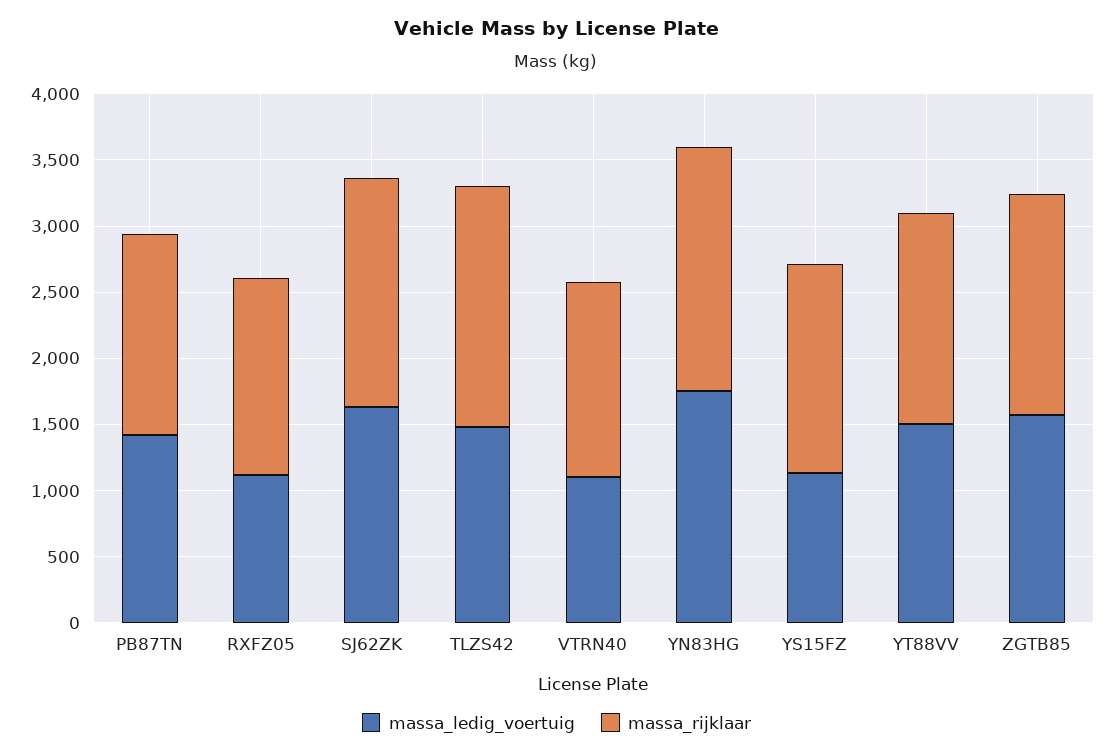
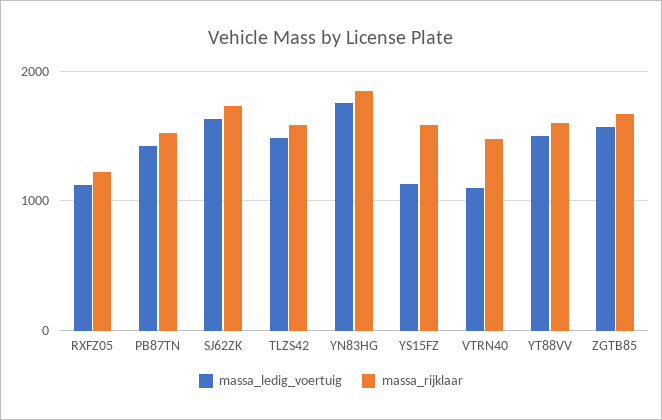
  {
    "massa_ledig_voertuig": {
      "PB87TN": 1400,
      "RXFZ05": 1100,
      "SJ62ZK": 1600,
      "TLZS42": 1500,
      "VTRN40": 1100,
      "YN83HG": 1800,
      "YS15FZ": 1100,
      "YT88VV": 1500,
      "ZGTB85": 1600
    },
    "massa_rijklaar": {
      "PB87TN": 1500,
-     "RXFZ05": 1500,
+     "RXFZ05": 1200,
      "SJ62ZK": 1700,
-     "TLZS42": 1800,
+     "TLZS42": 1600,
      "VTRN40": 1500,
      "YN83HG": 1900,
      "YS15FZ": 1600,
      "YT88VV": 1600,
      "ZGTB85": 1700
    }
  }

